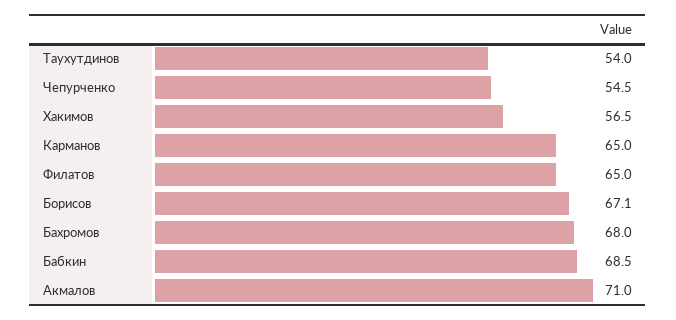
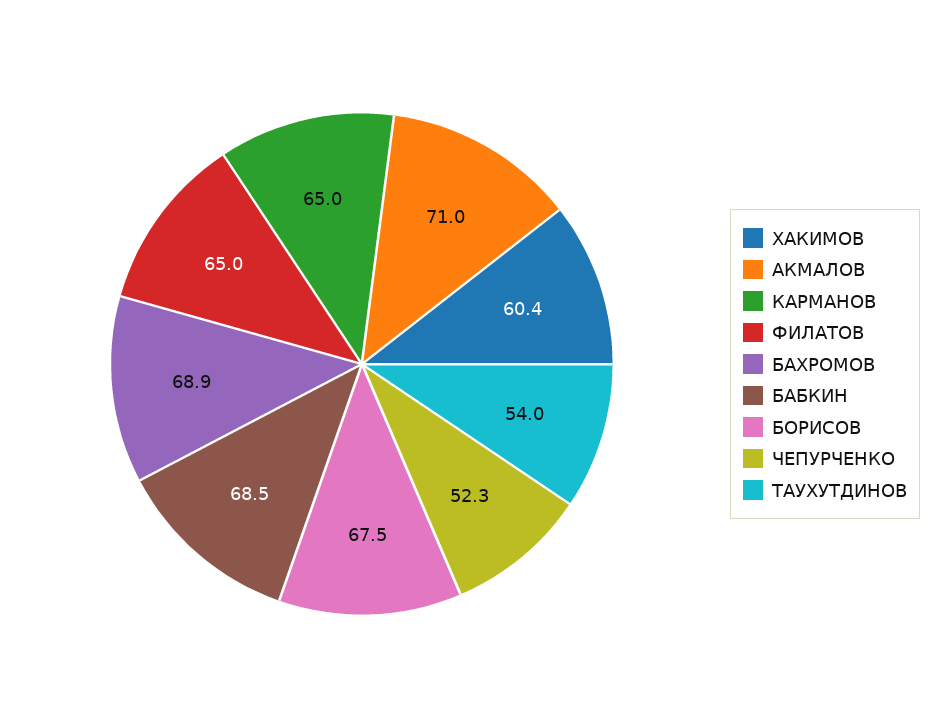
  {
    "Таухутдинов": 54,
-   "Чепурченко": 54.5,
+   "Чепурченко": 52.3,
-   "Хакимов": 56.5,
+   "Хакимов": 60.4,
    "Карманов": 65,
    "Филатов": 65,
-   "Борисов": 67.1,
+   "Борисов": 67.5,
-   "Бахромов": 68,
+   "Бахромов": 68.9,
    "Бабкин": 68.5,
    "Акмалов": 71
  }

